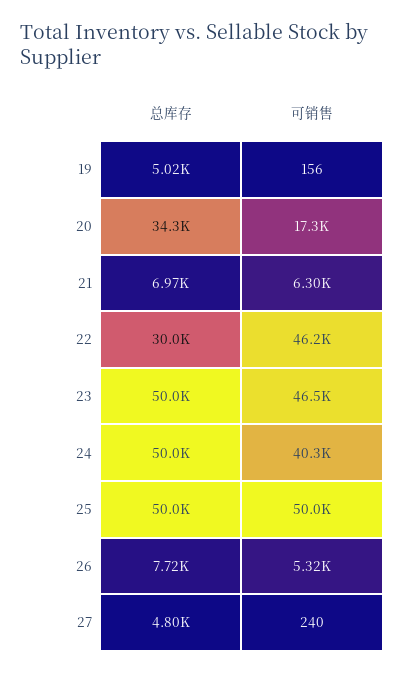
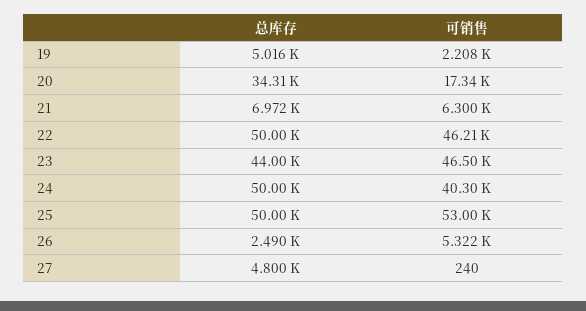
  {
    "总库存": {
      "19": 5016,
      "20": 34310,
      "21": 6972,
-     "22": 30000,
+     "22": 50000,
-     "23": 50000,
+     "23": 44000,
      "24": 50000,
      "25": 50000,
-     "26": 7720,
+     "26": 2490,
      "27": 4800
    },
    "可销售": {
-     "19": 156,
+     "19": 2208,
      "20": 17340,
      "21": 6300,
      "22": 46210,
      "23": 46500,
      "24": 40300,
-     "25": 50000,
+     "25": 53000,
      "26": 5322,
      "27": 240
    }
  }

